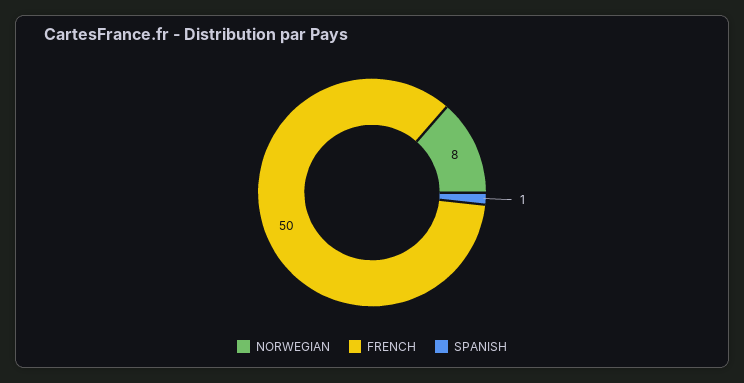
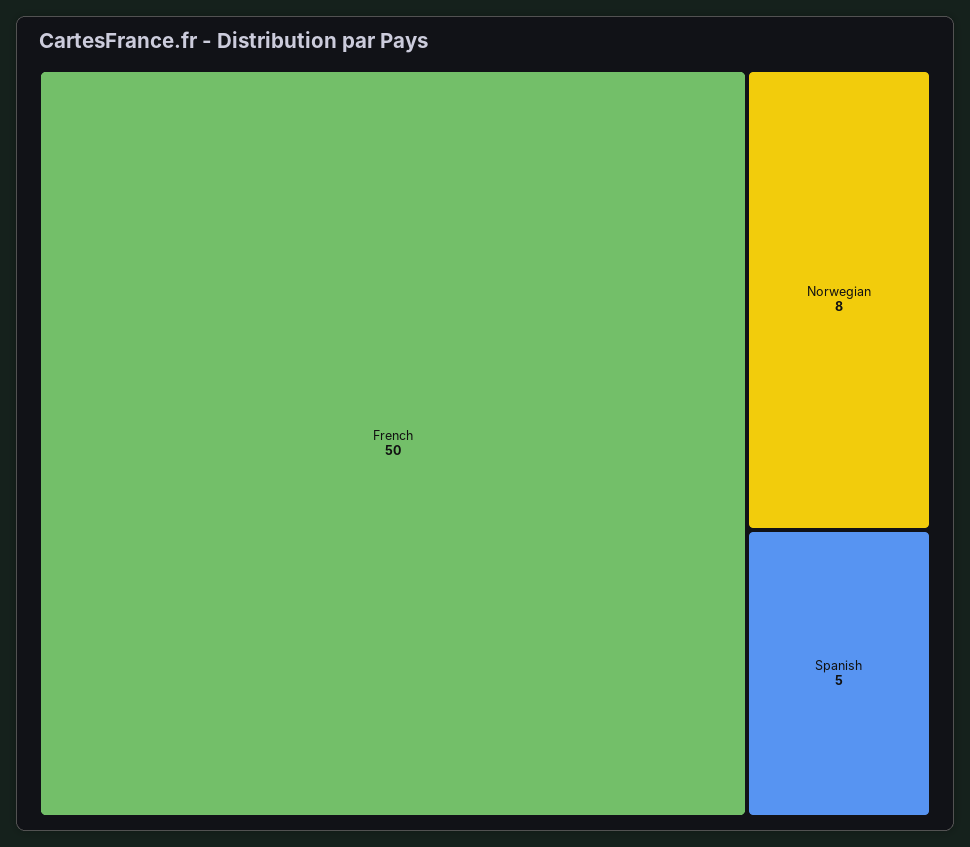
  {
    "NORWEGIAN": 8,
    "FRENCH": 50,
-   "SPANISH": 1
+   "SPANISH": 5
  }

